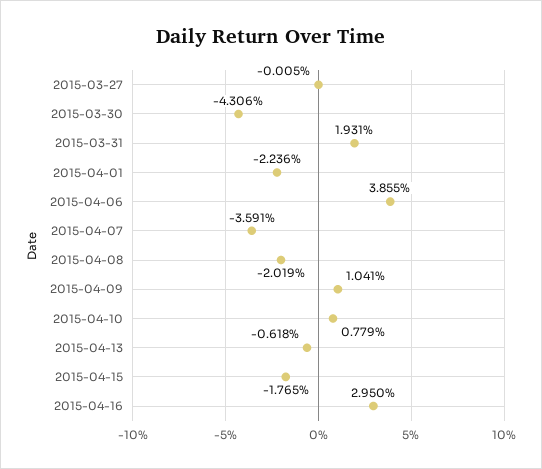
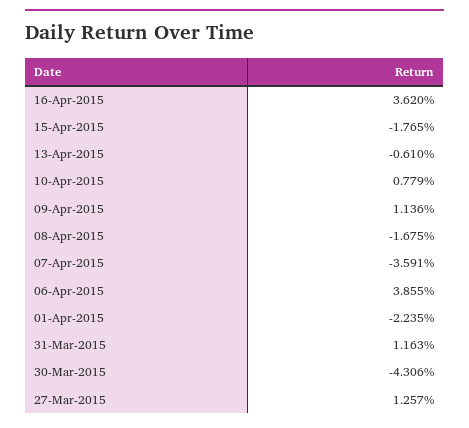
  {
-   "2015-03-27": -0.005,
+   "2015-03-27": 1.257,
    "2015-03-30": -4.306,
-   "2015-03-31": 1.931,
+   "2015-03-31": 1.163,
-   "2015-04-01": -2.236,
+   "2015-04-01": -2.235,
    "2015-04-06": 3.855,
    "2015-04-07": -3.591,
-   "2015-04-08": -2.019,
+   "2015-04-08": -1.675,
-   "2015-04-09": 1.041,
+   "2015-04-09": 1.136,
    "2015-04-10": 0.779,
-   "2015-04-13": -0.618,
+   "2015-04-13": -0.61,
    "2015-04-15": -1.765,
-   "2015-04-16": 2.95
+   "2015-04-16": 3.62
  }

